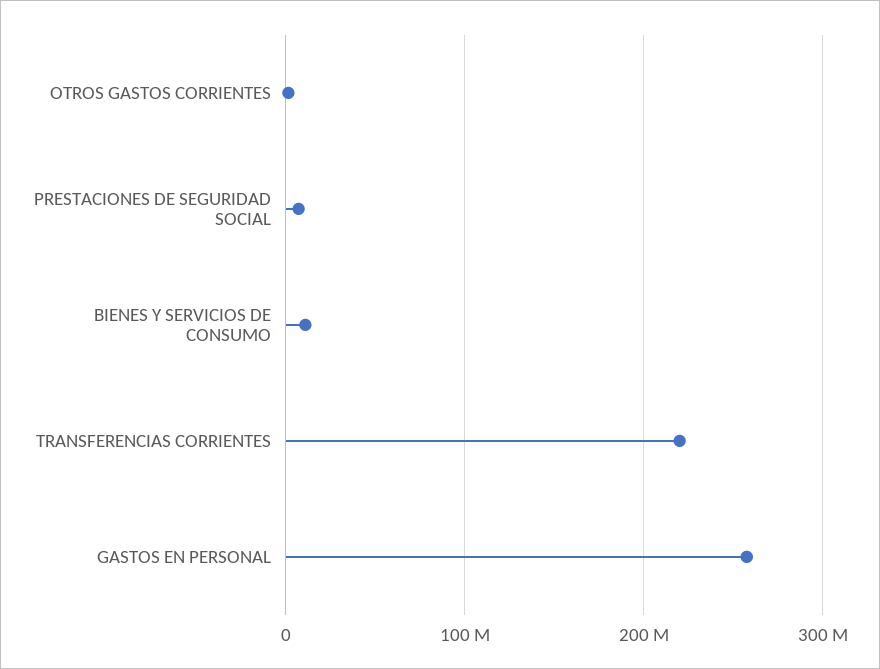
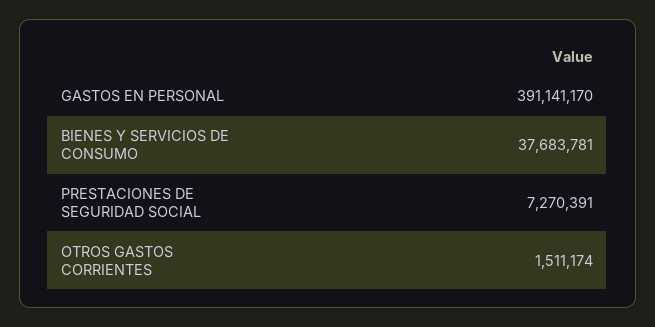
  {
    "OTROS GASTOS CORRIENTES": 1511174,
    "PRESTACIONES DE SEGURIDAD SOCIAL": 7270391,
-   "BIENES Y SERVICIOS DE CONSUMO": 10000000,
+   "BIENES Y SERVICIOS DE CONSUMO": 37683781,
-   "TRANSFERENCIAS CORRIENTES": 220000000,
-   "GASTOS EN PERSONAL": 260000000
+   "GASTOS EN PERSONAL": 391141170
  }

